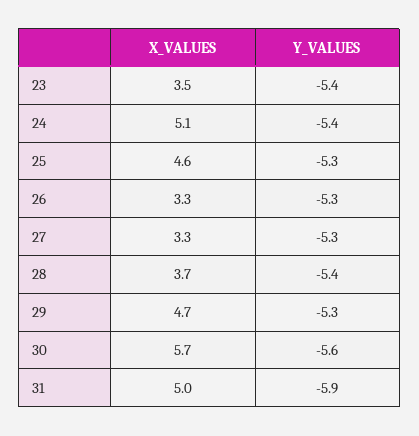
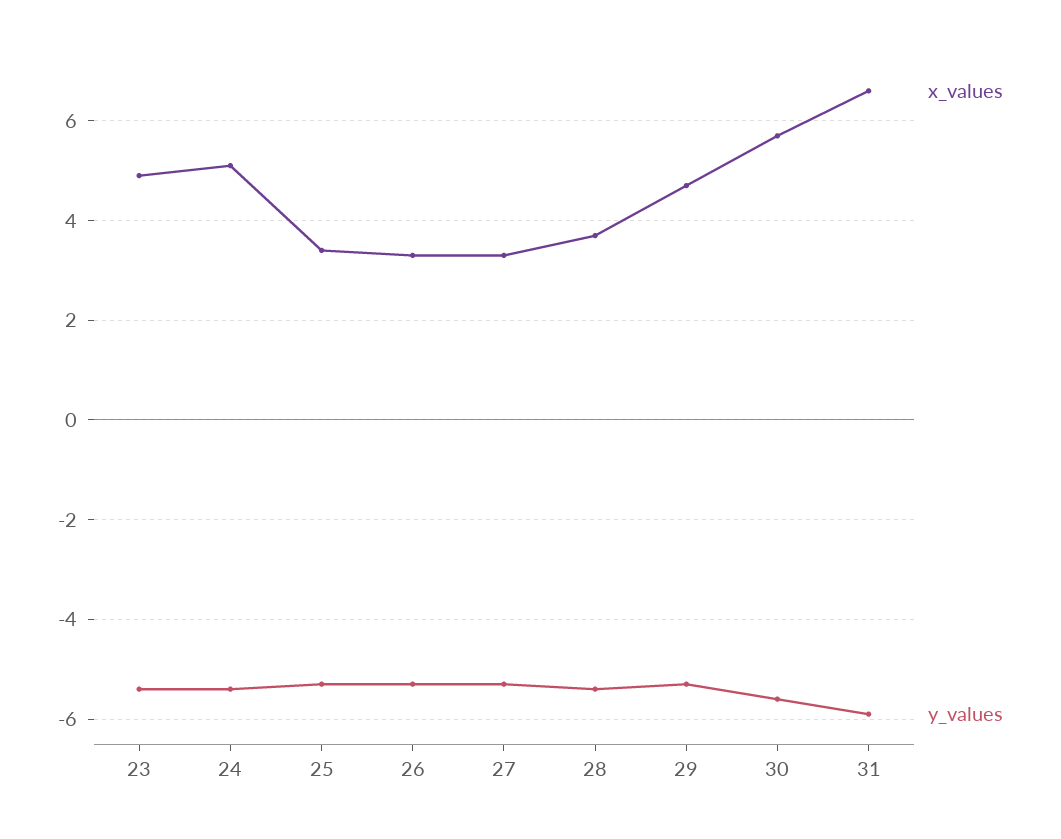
  {
    "X_VALUES": {
-     "23": 3.5,
+     "23": 5,
      "24": 5.1,
-     "25": 4.6,
+     "25": 3.5,
      "26": 3.3,
      "27": 3.3,
      "28": 3.7,
      "29": 4.7,
      "30": 5.7,
-     "31": 5
+     "31": 6.5
    },
    "Y_VALUES": {
      "23": -5.4,
      "24": -5.4,
      "25": -5.3,
      "26": -5.3,
      "27": -5.3,
      "28": -5.4,
      "29": -5.3,
      "30": -5.6,
      "31": -5.9
    }
  }

